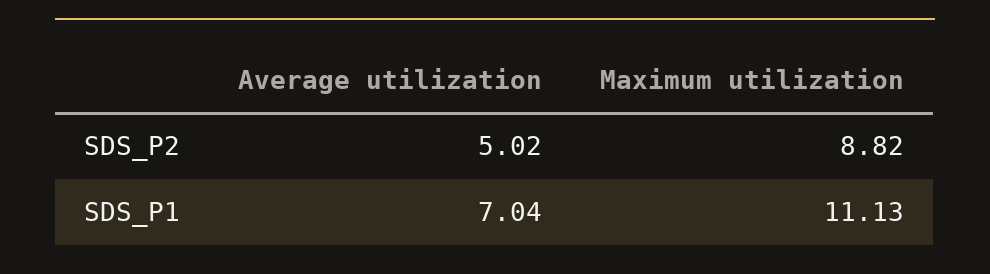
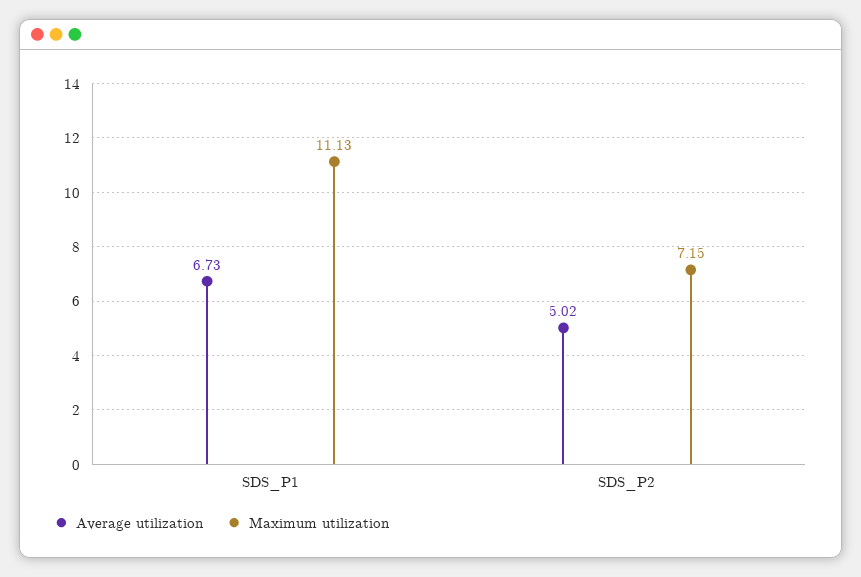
  {
    "Average utilization": {
      "SDS_P2": 5.02,
-     "SDS_P1": 7.04
+     "SDS_P1": 6.73
    },
    "Maximum utilization": {
-     "SDS_P2": 8.82,
+     "SDS_P2": 7.15,
      "SDS_P1": 11.13
    }
  }

